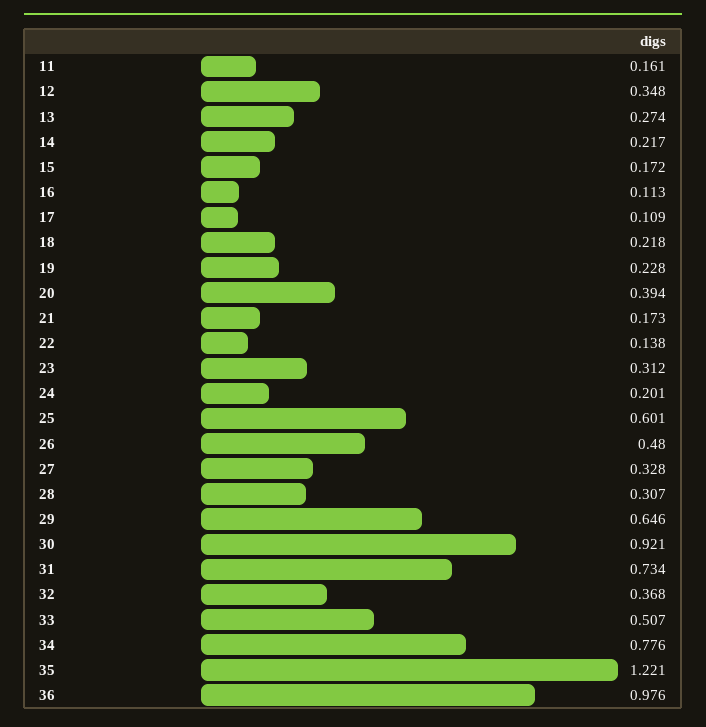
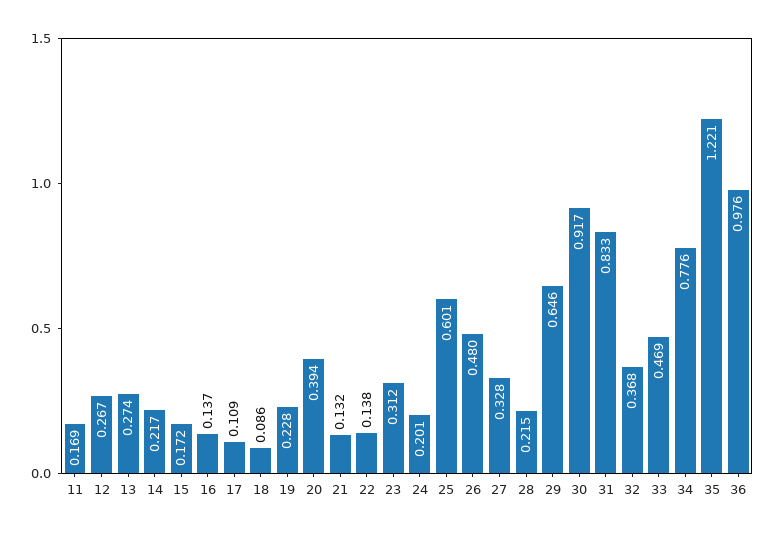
  {
-   "11": 0.161,
+   "11": 0.169,
-   "12": 0.348,
+   "12": 0.267,
    "13": 0.274,
    "14": 0.217,
    "15": 0.172,
-   "16": 0.113,
+   "16": 0.137,
    "17": 0.109,
-   "18": 0.218,
+   "18": 0.086,
    "19": 0.228,
    "20": 0.394,
-   "21": 0.173,
+   "21": 0.132,
    "22": 0.138,
    "23": 0.312,
    "24": 0.201,
    "25": 0.601,
    "26": 0.48,
    "27": 0.328,
-   "28": 0.307,
+   "28": 0.215,
    "29": 0.646,
-   "30": 0.921,
+   "30": 0.917,
-   "31": 0.734,
+   "31": 0.833,
    "32": 0.368,
-   "33": 0.507,
+   "33": 0.469,
    "34": 0.776,
    "35": 1.221,
    "36": 0.976
  }

